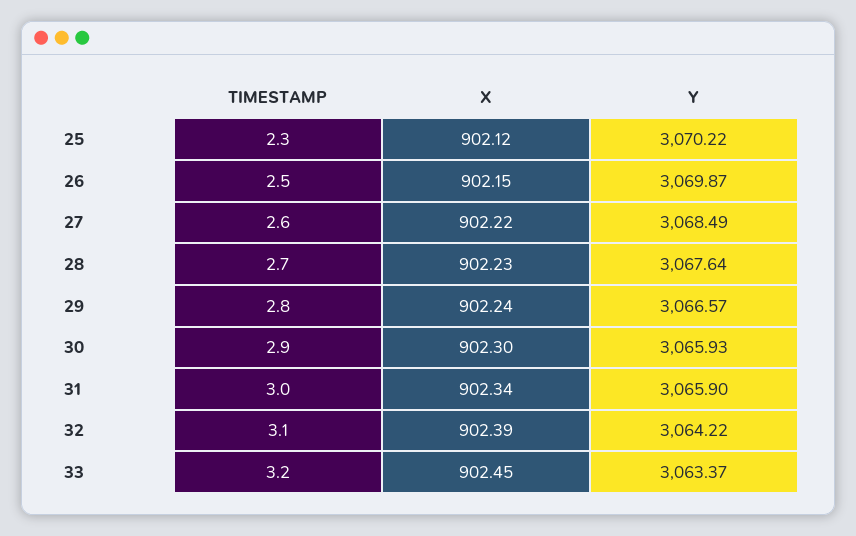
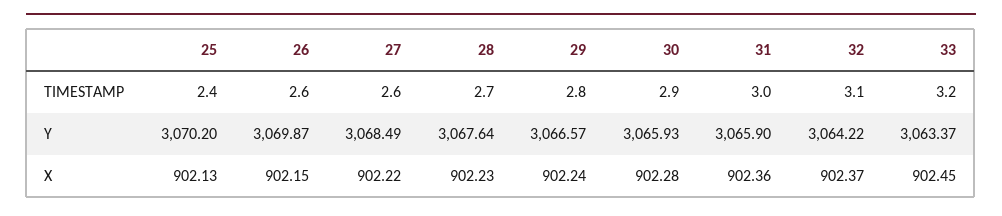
  {
    "TIMESTAMP": {
-     "25": 2.3,
+     "25": 2.4,
-     "26": 2.5,
+     "26": 2.6,
      "27": 2.6,
      "28": 2.7,
      "29": 2.8,
      "30": 2.9,
      "31": 3,
      "32": 3.1,
      "33": 3.2
    },
    "X": {
-     "25": 902.12,
+     "25": 902.13,
      "26": 902.15,
      "27": 902.22,
      "28": 902.23,
      "29": 902.24,
-     "30": 902.3,
+     "30": 902.28,
-     "31": 902.34,
+     "31": 902.36,
-     "32": 902.39,
+     "32": 902.37,
      "33": 902.45
    },
    "Y": {
-     "25": 3070.22,
+     "25": 3070.2,
      "26": 3069.87,
      "27": 3068.49,
      "28": 3067.64,
      "29": 3066.57,
      "30": 3065.93,
      "31": 3065.9,
      "32": 3064.22,
      "33": 3063.37
    }
  }

